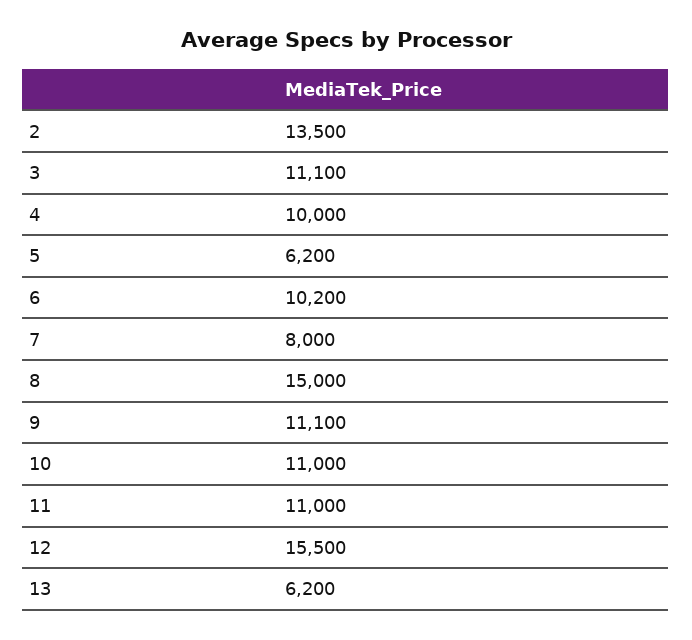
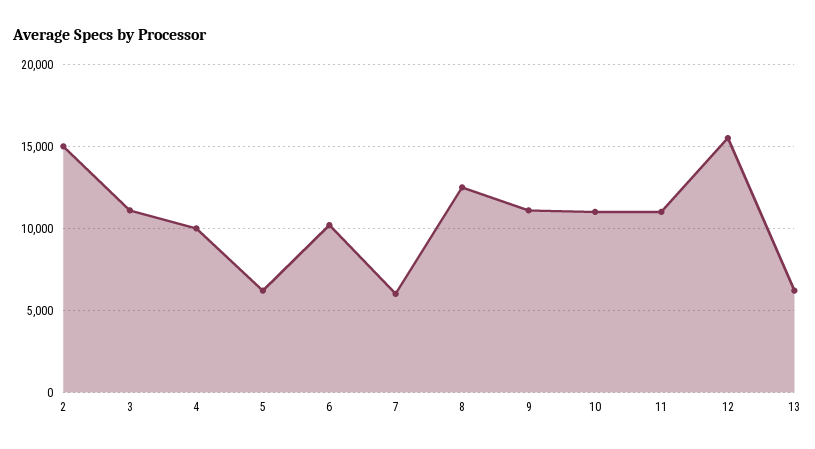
  {
-   "2": 13500,
+   "2": 15000,
    "3": 11100,
    "4": 10000,
    "5": 6200,
    "6": 10200,
-   "7": 8000,
+   "7": 6000,
-   "8": 15000,
+   "8": 12500,
    "9": 11100,
    "10": 11000,
    "11": 11000,
    "12": 15500,
    "13": 6200
  }

